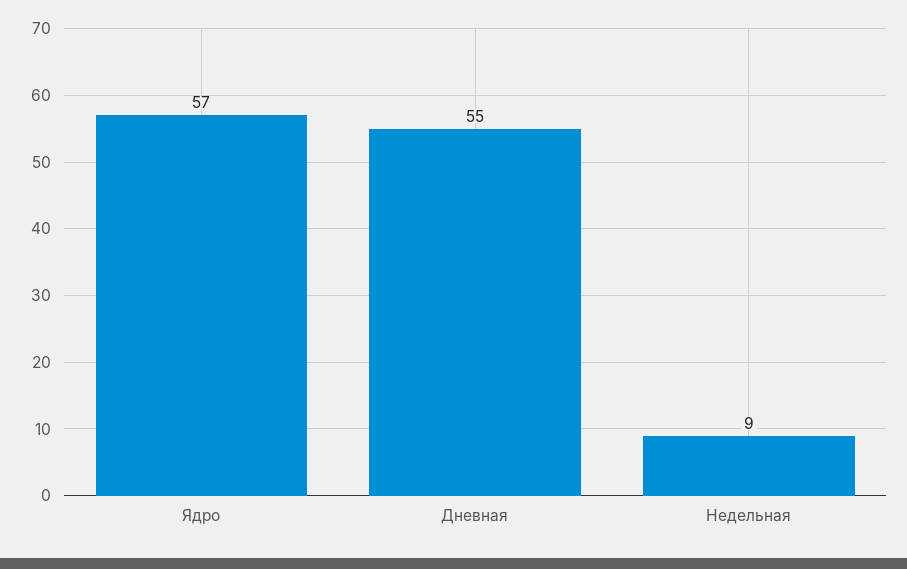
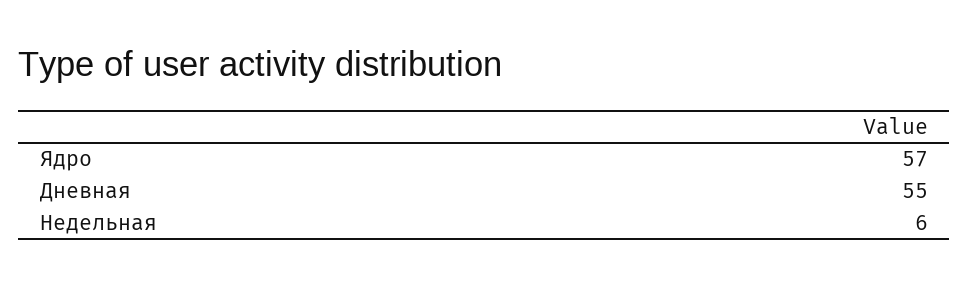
  {
    "Ядро": 57,
    "Дневная": 55,
-   "Недельная": 9
+   "Недельная": 6
  }

